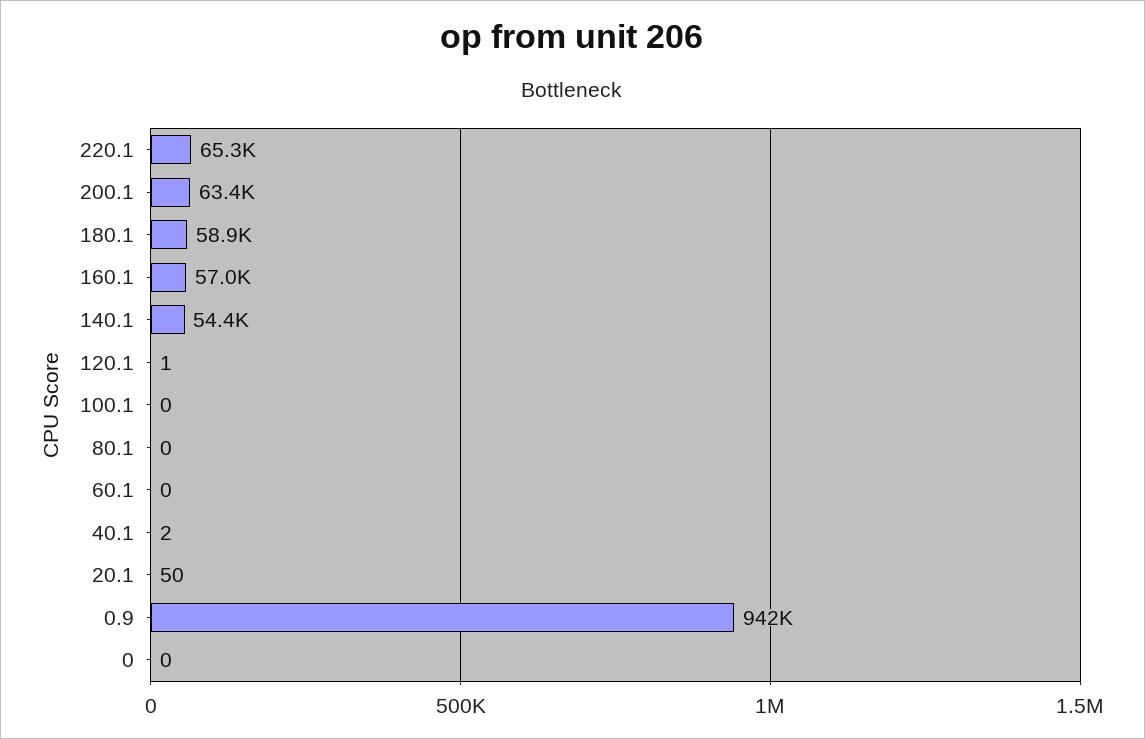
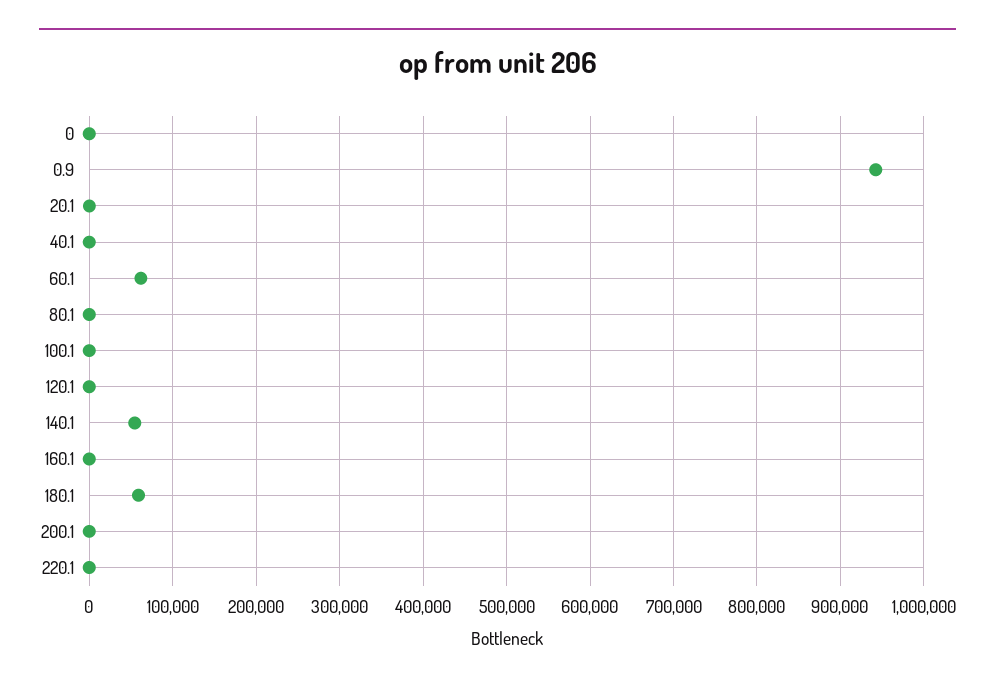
  {
-   "220.1": 65300,
+   "220.1": 0,
-   "200.1": 63400,
+   "200.1": 0,
    "180.1": 58900,
-   "160.1": 57000,
+   "160.1": 0,
    "140.1": 54400,
    "120.1": 1,
    "100.1": 0,
    "80.1": 0,
-   "60.1": 0,
+   "60.1": 60000,
    "40.1": 2,
    "20.1": 50,
    "0.9": 942000,
    "0": 0
  }

